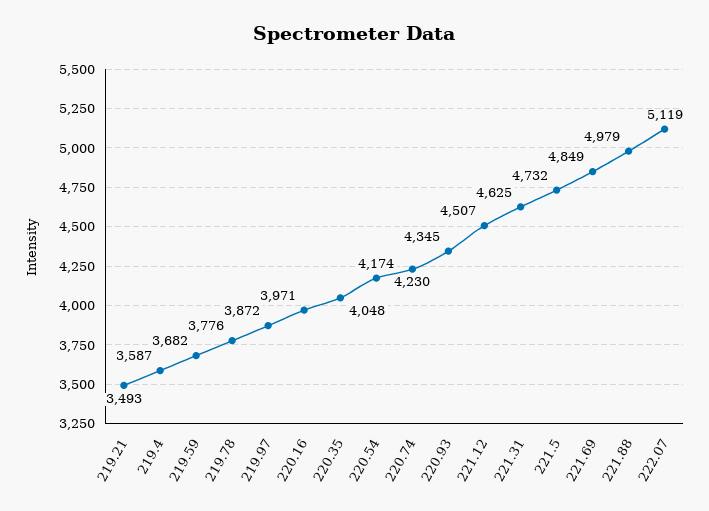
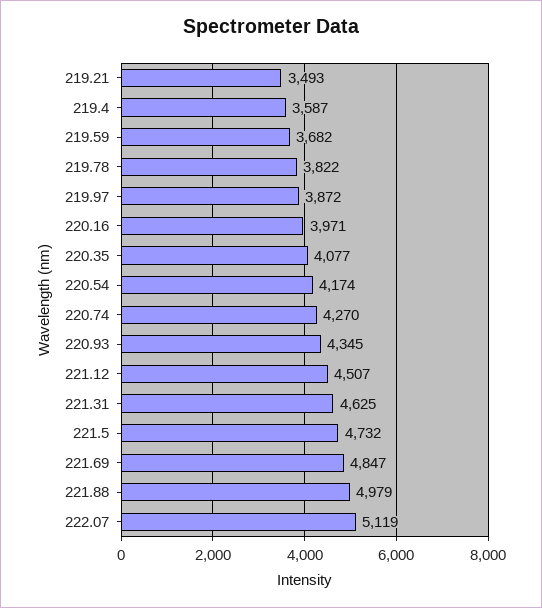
  {
    "219.21": 3493,
    "219.4": 3587,
    "219.59": 3682,
-   "219.78": 3776,
+   "219.78": 3822,
    "219.97": 3872,
    "220.16": 3971,
-   "220.35": 4048,
+   "220.35": 4077,
    "220.54": 4174,
-   "220.74": 4230,
+   "220.74": 4270,
    "220.93": 4345,
    "221.12": 4507,
    "221.31": 4625,
    "221.5": 4732,
-   "221.69": 4849,
+   "221.69": 4847,
    "221.88": 4979,
    "222.07": 5119
  }

